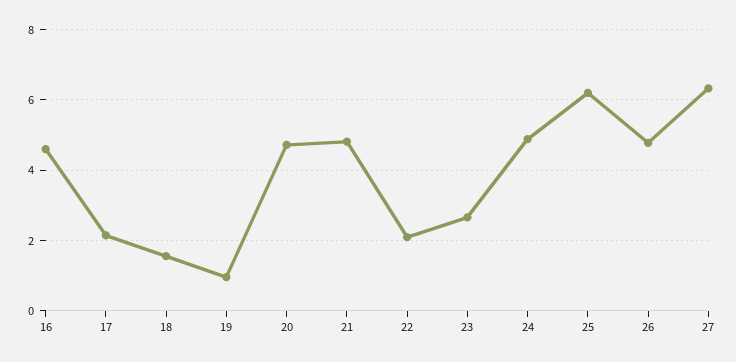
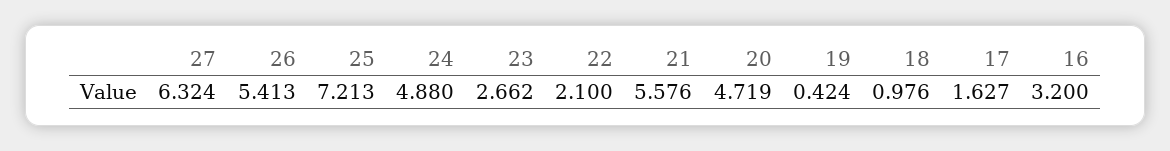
  {
-   "16": 4.6,
+   "16": 3.2,
-   "17": 2.2,
+   "17": 1.627,
-   "18": 1.6,
+   "18": 0.976,
-   "19": 1,
+   "19": 0.424,
    "20": 4.719,
-   "21": 4.8,
+   "21": 5.576,
    "22": 2.1,
    "23": 2.662,
    "24": 4.88,
-   "25": 6.2,
+   "25": 7.213,
-   "26": 4.8,
+   "26": 5.413,
    "27": 6.324
  }

